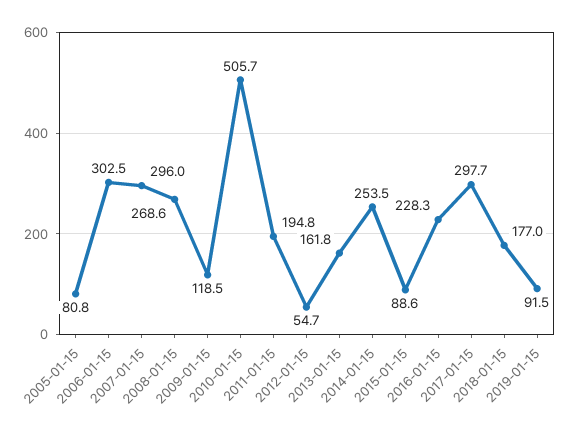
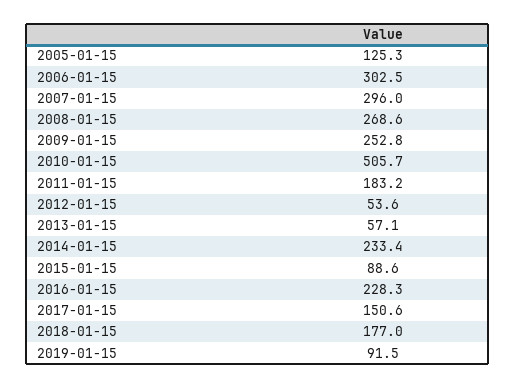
  {
-   "2005-01-15": 80.8,
+   "2005-01-15": 125.3,
    "2006-01-15": 302.5,
    "2007-01-15": 296,
    "2008-01-15": 268.6,
-   "2009-01-15": 118.5,
+   "2009-01-15": 252.8,
    "2010-01-15": 505.7,
-   "2011-01-15": 194.8,
+   "2011-01-15": 183.2,
-   "2012-01-15": 54.7,
+   "2012-01-15": 53.6,
-   "2013-01-15": 161.8,
+   "2013-01-15": 57.1,
-   "2014-01-15": 253.5,
+   "2014-01-15": 233.4,
    "2015-01-15": 88.6,
    "2016-01-15": 228.3,
-   "2017-01-15": 297.7,
+   "2017-01-15": 150.6,
    "2018-01-15": 177,
    "2019-01-15": 91.5
  }

